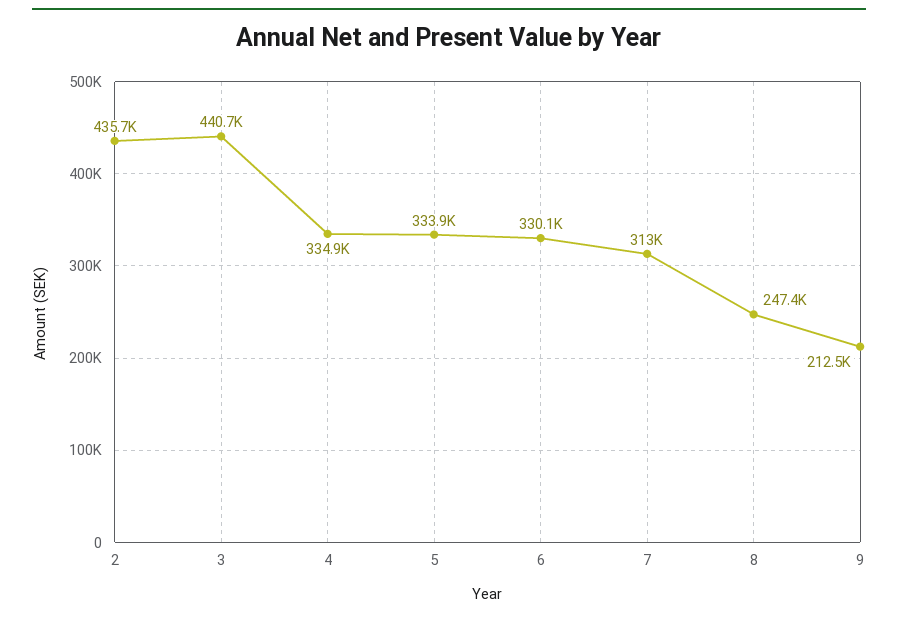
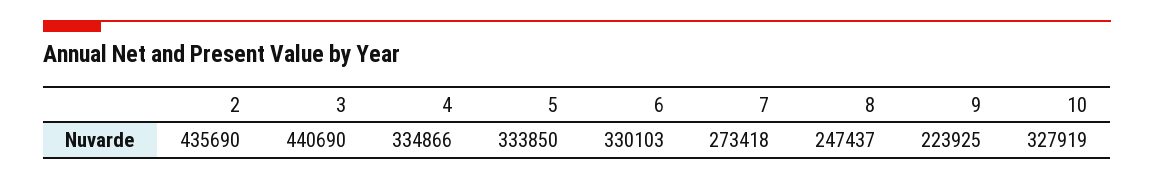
  {
    "2": 435690,
    "3": 440690,
    "4": 334866,
    "5": 333850,
    "6": 330103,
-   "7": 313000,
+   "7": 273418,
    "8": 247437,
-   "9": 212500
+   "9": 223925,
+   "10": 327919
  }

